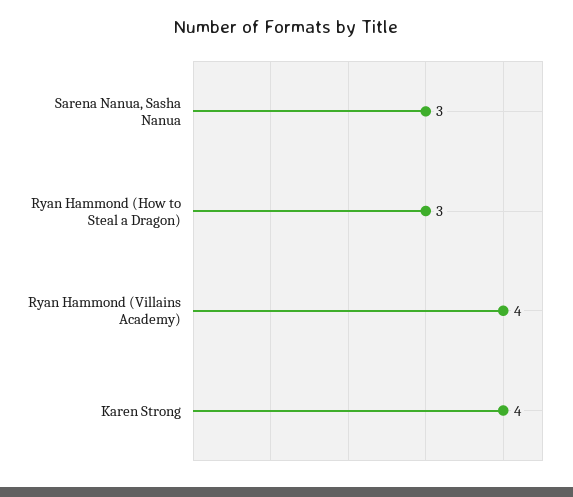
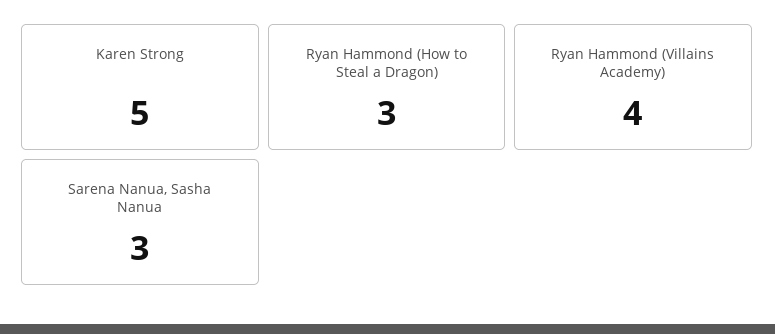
  {
    "Sarena Nanua, Sasha Nanua": 3,
    "Ryan Hammond (How to Steal a Dragon)": 3,
    "Ryan Hammond (Villains Academy)": 4,
-   "Karen Strong": 4
+   "Karen Strong": 5
  }

